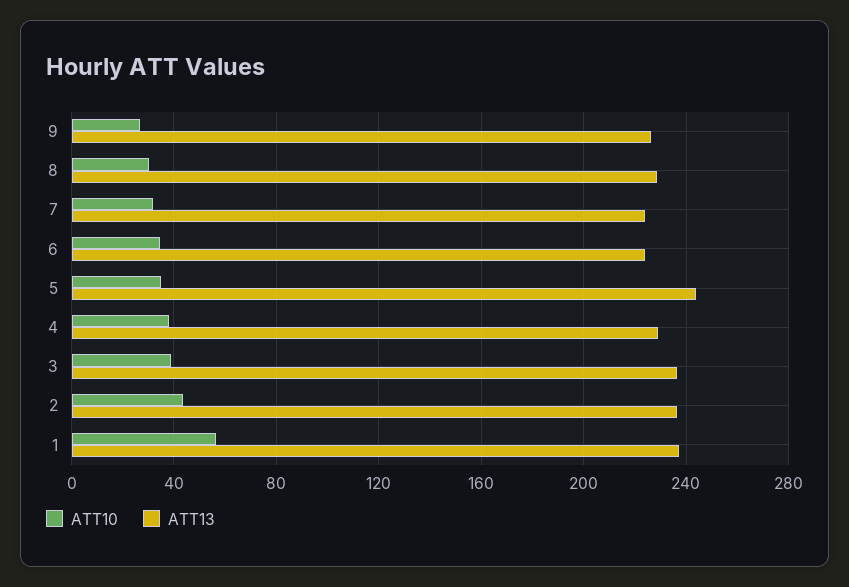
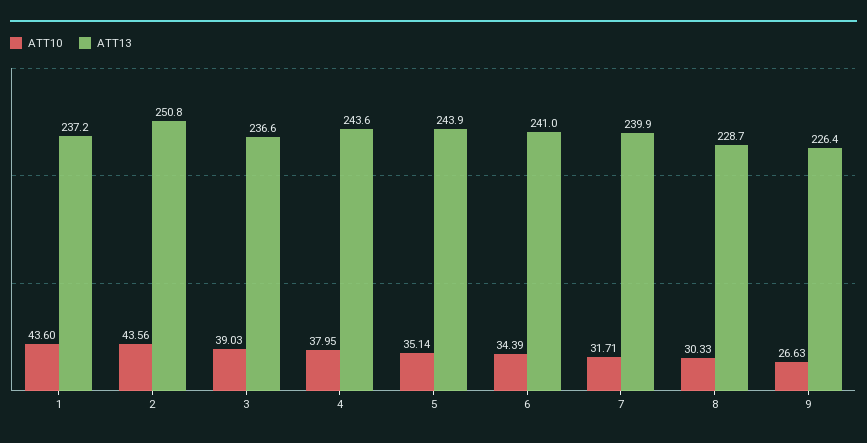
  {
    "ATT10": {
      "9": 26.63,
      "8": 30.33,
      "7": 31.71,
      "6": 34.39,
      "5": 35.14,
      "4": 37.95,
      "3": 39.03,
      "2": 43.56,
-     "1": 55
+     "1": 43.6
    },
    "ATT13": {
      "9": 226.4,
      "8": 228.7,
-     "7": 225,
+     "7": 239.9,
-     "6": 225,
+     "6": 241,
      "5": 243.9,
-     "4": 230,
+     "4": 243.6,
      "3": 236.6,
-     "2": 235,
+     "2": 250.8,
      "1": 237.2
    }
  }

